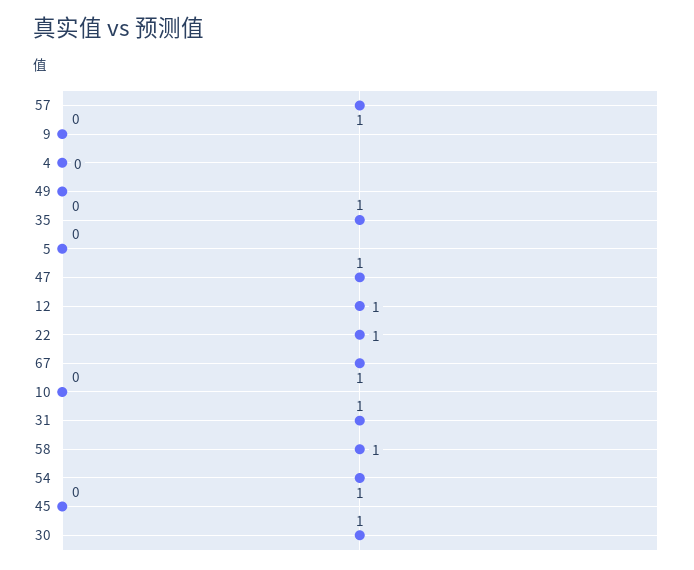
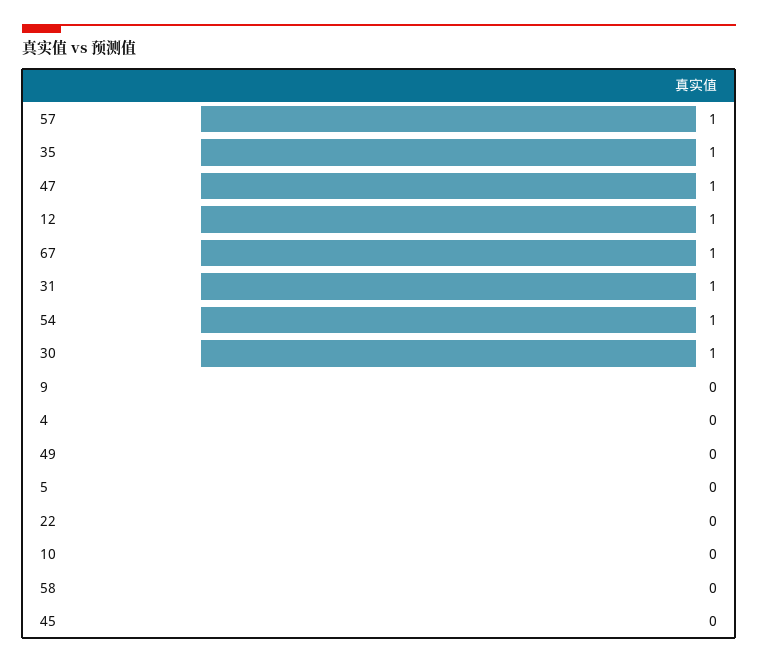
  {
    "57": 1,
    "9": 0,
    "4": 0,
    "49": 0,
    "35": 1,
    "5": 0,
    "47": 1,
    "12": 1,
-   "22": 1,
+   "22": 0,
    "67": 1,
    "10": 0,
    "31": 1,
-   "58": 1,
+   "58": 0,
    "54": 1,
    "45": 0,
    "30": 1
  }

